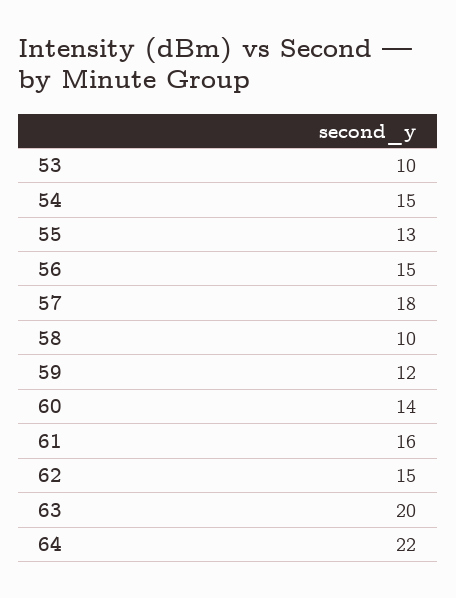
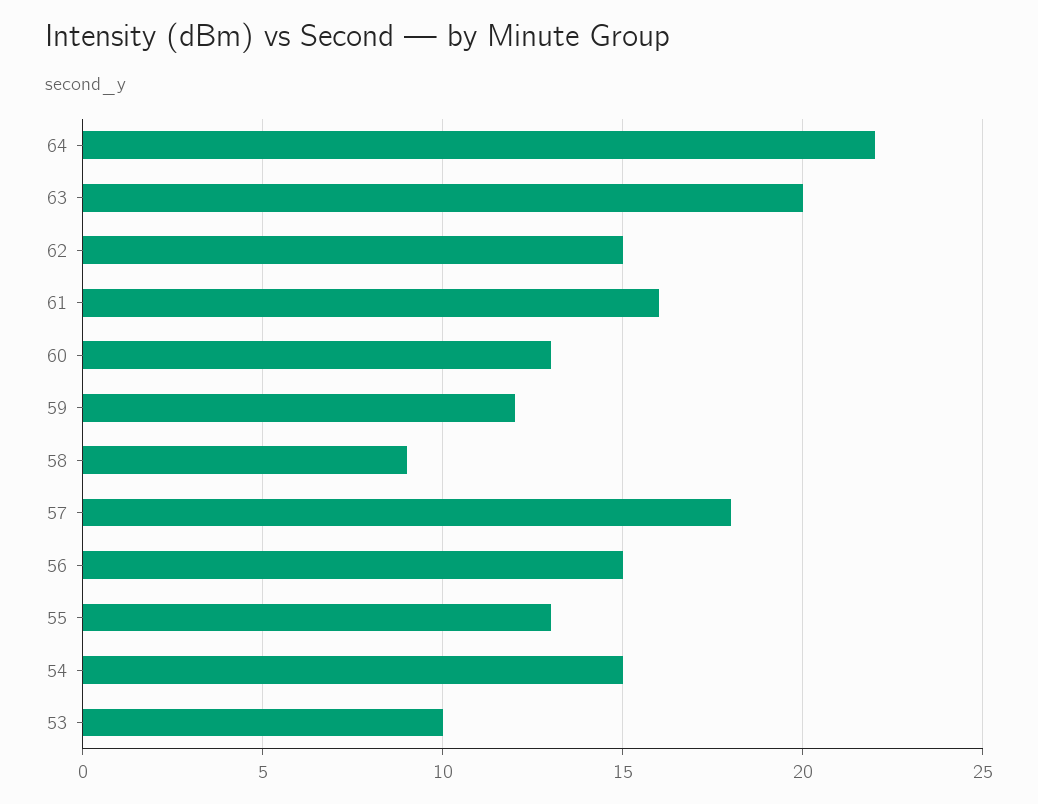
  {
    "53": 10,
    "54": 15,
    "55": 13,
    "56": 15,
    "57": 18,
-   "58": 10,
+   "58": 9,
    "59": 12,
-   "60": 14,
+   "60": 13,
    "61": 16,
    "62": 15,
    "63": 20,
    "64": 22
  }

